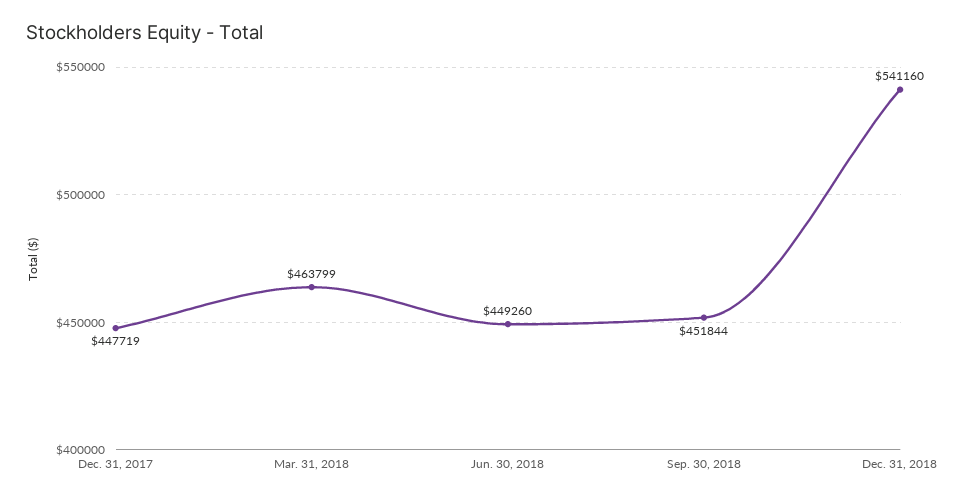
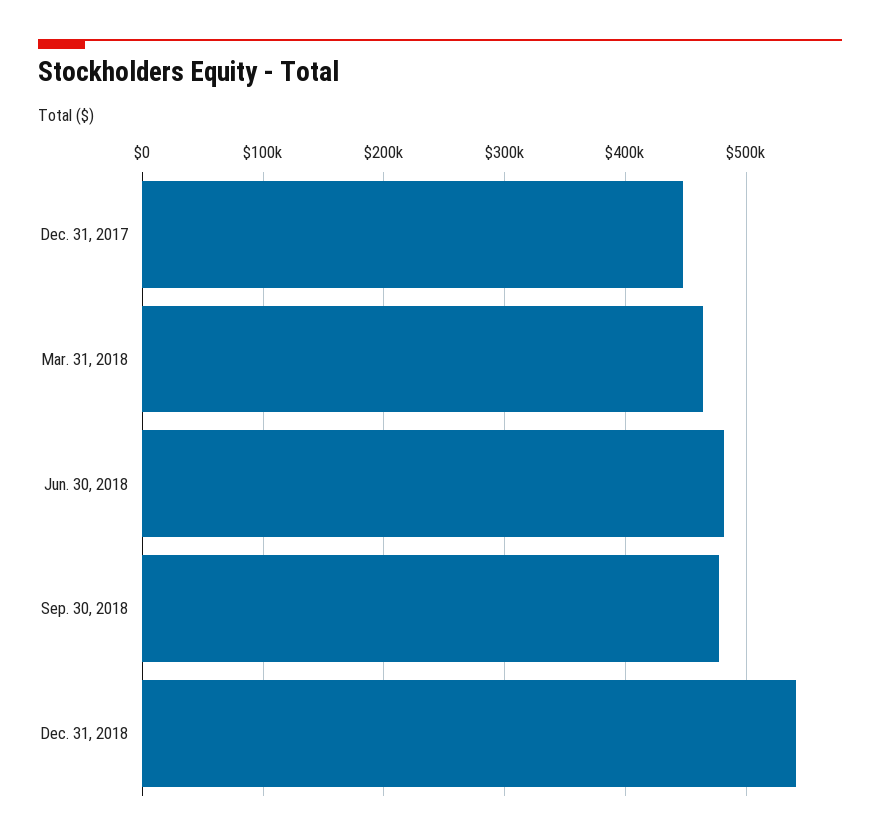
  {
    "Dec. 31, 2017": 447719,
    "Mar. 31, 2018": 463799,
-   "Jun. 30, 2018": 449260,
+   "Jun. 30, 2018": 480000,
-   "Sep. 30, 2018": 451844,
+   "Sep. 30, 2018": 480000,
    "Dec. 31, 2018": 541160
  }

